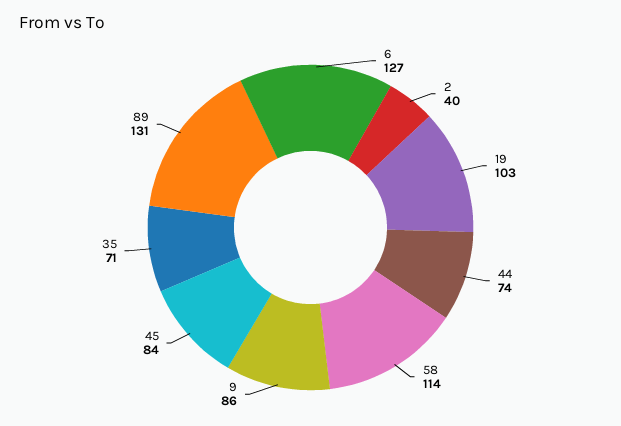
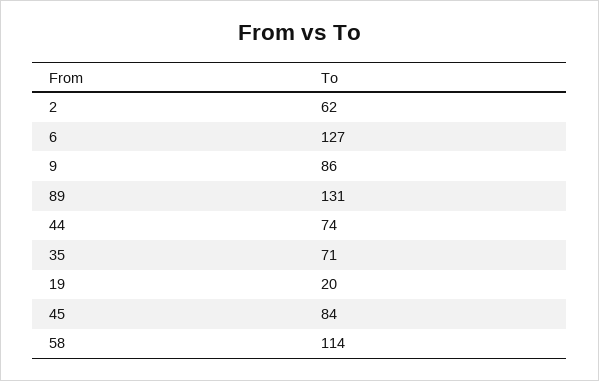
  {
    "6": 127,
-   "2": 40,
+   "2": 62,
-   "19": 103,
+   "19": 20,
    "44": 74,
    "58": 114,
    "9": 86,
    "45": 84,
    "35": 71,
    "89": 131
  }

